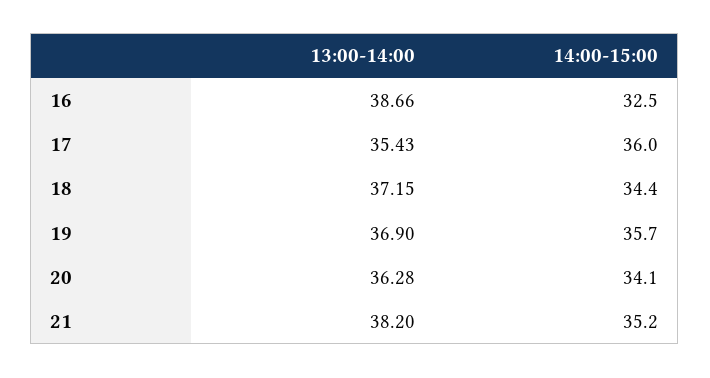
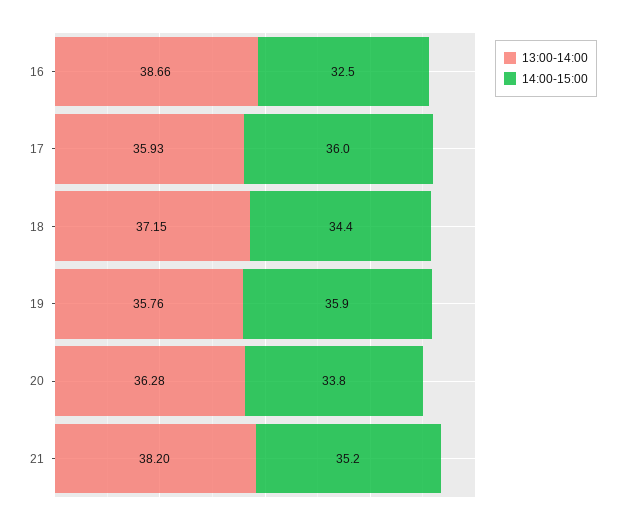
  {
    "13:00-14:00": {
      "16": 38.66,
-     "17": 35.43,
+     "17": 35.93,
      "18": 37.15,
-     "19": 36.9,
+     "19": 35.76,
      "20": 36.28,
      "21": 38.2
    },
    "14:00-15:00": {
      "16": 32.5,
      "17": 36,
      "18": 34.4,
-     "19": 35.7,
+     "19": 35.9,
-     "20": 34.1,
+     "20": 33.8,
      "21": 35.2
    }
  }

